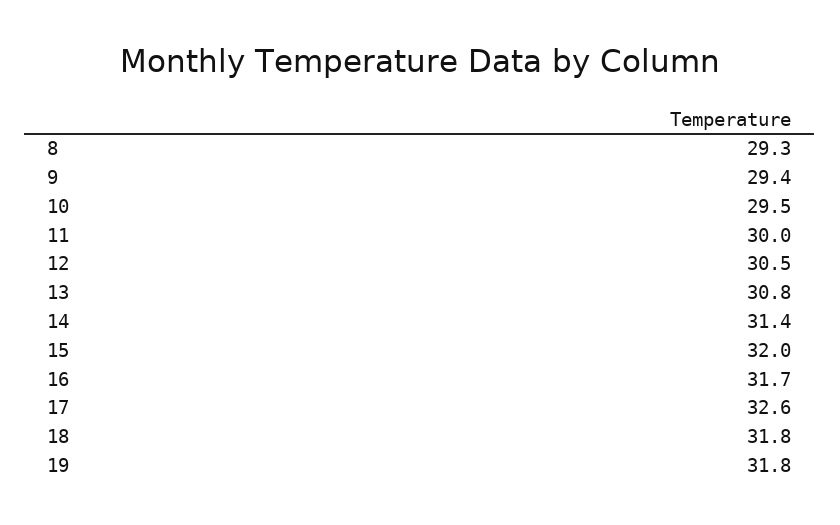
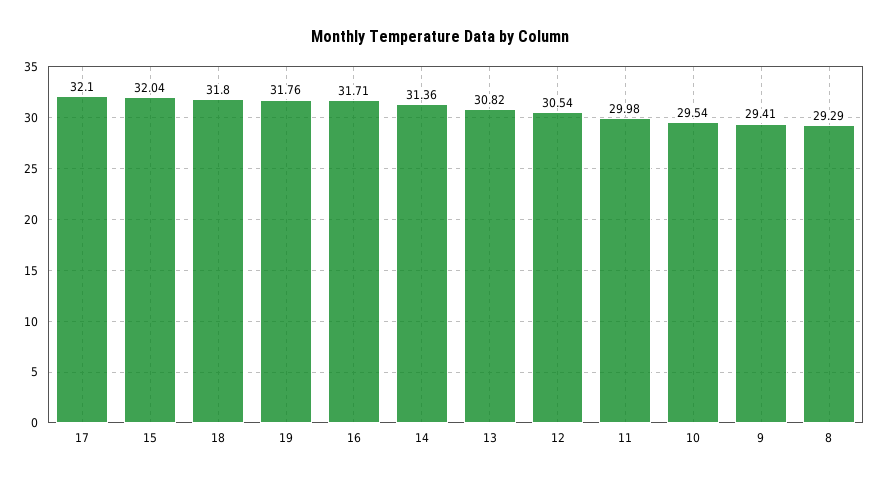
  {
    "8": 29.29,
    "9": 29.41,
    "10": 29.54,
    "11": 29.98,
    "12": 30.54,
    "13": 30.82,
    "14": 31.36,
    "15": 32.04,
    "16": 31.71,
-   "17": 32.6,
+   "17": 32.1,
    "18": 31.8,
    "19": 31.76
  }

